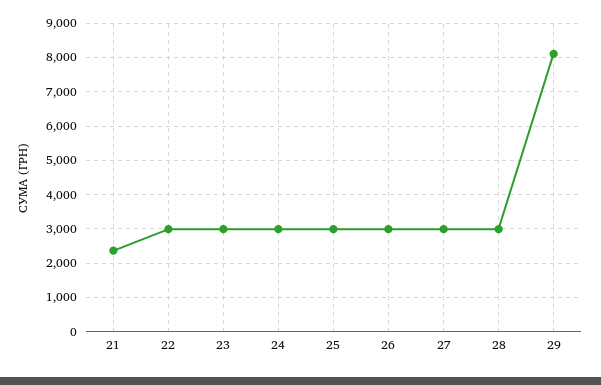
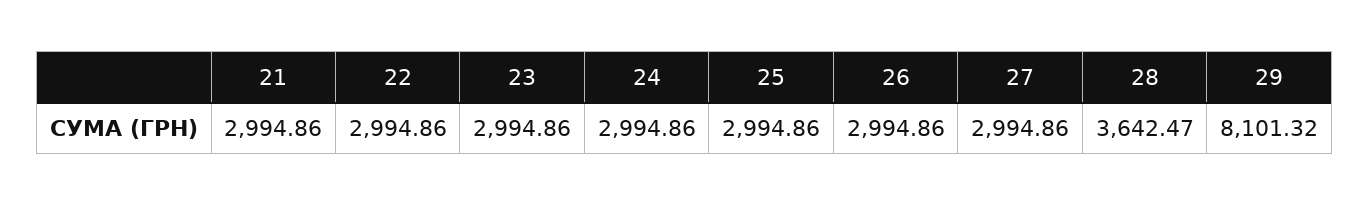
  {
-   "21": 2400,
+   "21": 2994.86,
    "22": 2994.86,
    "23": 2994.86,
    "24": 2994.86,
    "25": 2994.86,
    "26": 2994.86,
    "27": 2994.86,
-   "28": 3000,
+   "28": 3642.47,
    "29": 8101.32
  }

